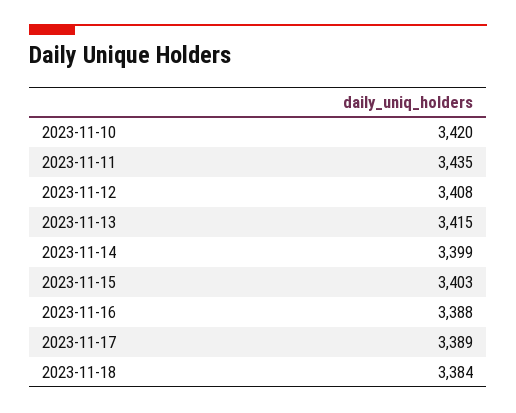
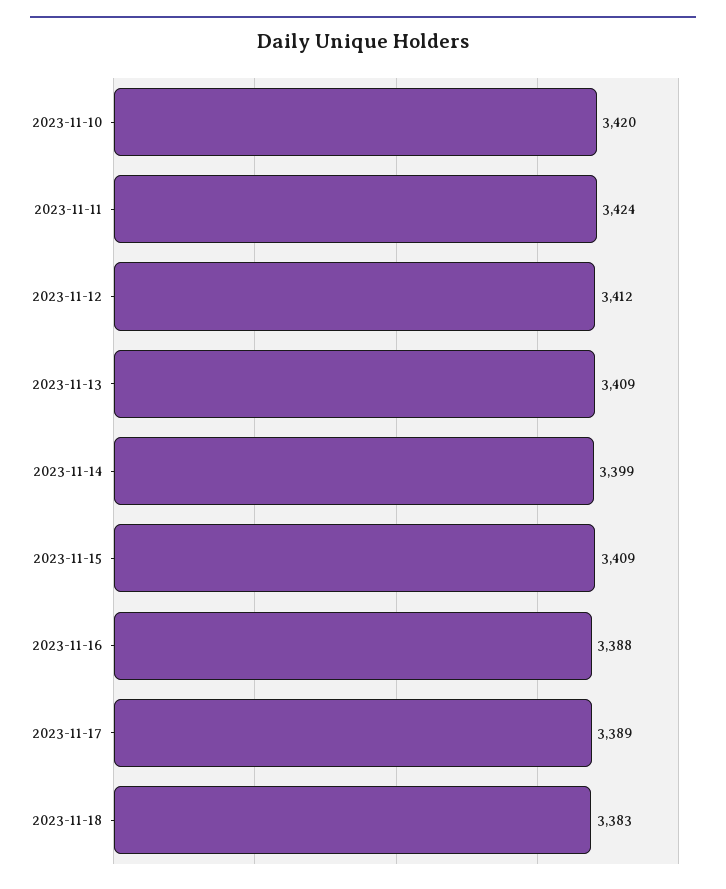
  {
    "2023-11-10": 3420,
-   "2023-11-11": 3435,
+   "2023-11-11": 3424,
-   "2023-11-12": 3408,
+   "2023-11-12": 3412,
-   "2023-11-13": 3415,
+   "2023-11-13": 3409,
    "2023-11-14": 3399,
-   "2023-11-15": 3403,
+   "2023-11-15": 3409,
    "2023-11-16": 3388,
    "2023-11-17": 3389,
-   "2023-11-18": 3384
+   "2023-11-18": 3383
  }

